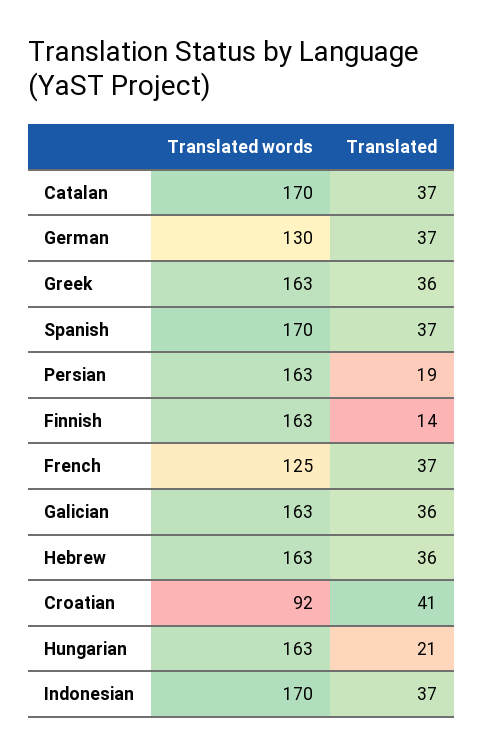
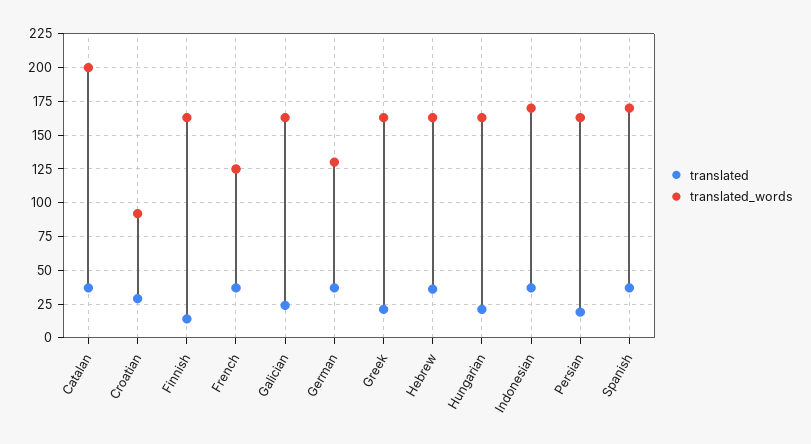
  {
    "Translated words": {
-     "Catalan": 170,
+     "Catalan": 200,
      "German": 130,
      "Greek": 163,
      "Spanish": 170,
      "Persian": 163,
      "Finnish": 163,
      "French": 125,
      "Galician": 163,
      "Hebrew": 163,
      "Croatian": 92,
      "Hungarian": 163,
      "Indonesian": 170
    },
    "Translated": {
      "Catalan": 37,
      "German": 37,
-     "Greek": 36,
+     "Greek": 20,
      "Spanish": 37,
      "Persian": 19,
      "Finnish": 14,
      "French": 37,
-     "Galician": 36,
+     "Galician": 25,
      "Hebrew": 36,
-     "Croatian": 41,
+     "Croatian": 30,
      "Hungarian": 21,
      "Indonesian": 37
    }
  }

